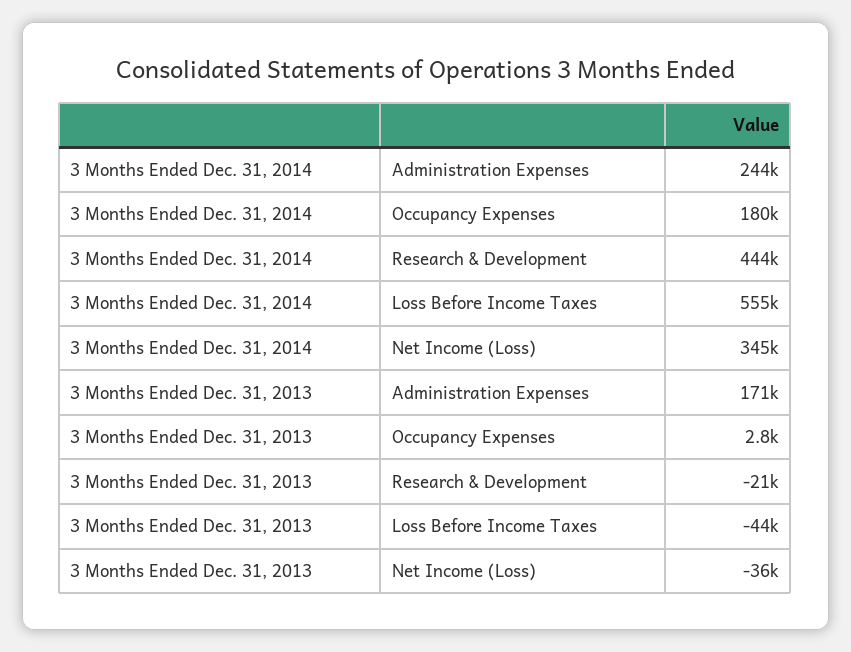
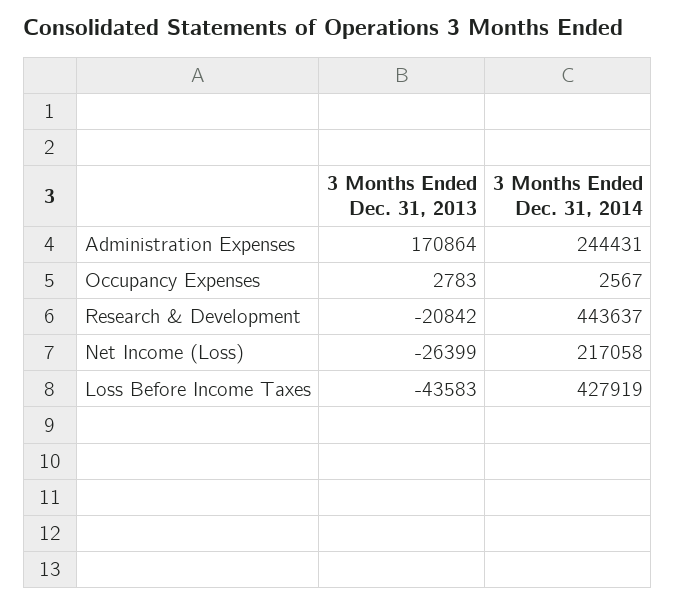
  {
    "3 Months Ended Dec. 31, 2014": {
      "Administration Expenses": 244431,
-     "Occupancy Expenses": 180000,
+     "Occupancy Expenses": 2567,
      "Research & Development": 443637,
-     "Loss Before Income Taxes": 555000,
+     "Loss Before Income Taxes": 427919,
-     "Net Income (Loss)": 345000
+     "Net Income (Loss)": 217058
    },
    "3 Months Ended Dec. 31, 2013": {
      "Administration Expenses": 170864,
      "Occupancy Expenses": 2783,
      "Research & Development": -20842,
      "Loss Before Income Taxes": -43583,
-     "Net Income (Loss)": -36000
+     "Net Income (Loss)": -26399
    }
  }

